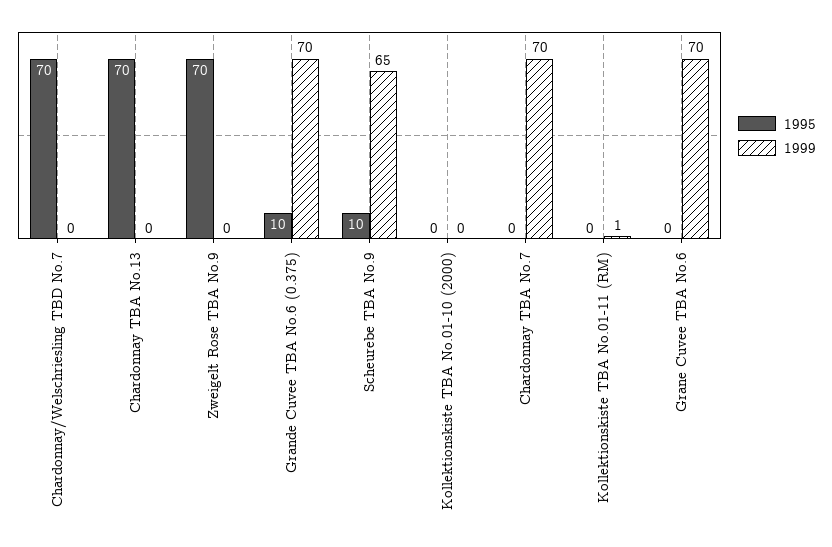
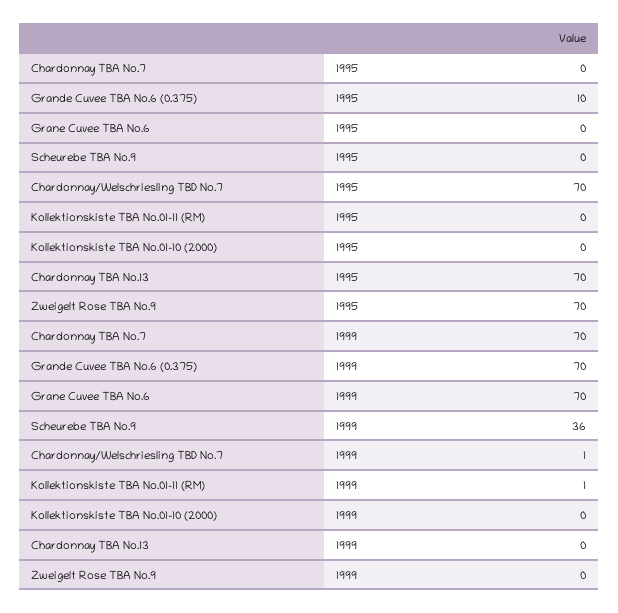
  {
    "1995": {
      "Chardonnay/Welschriesling TBD No.7": 70,
      "Chardonnay TBA No.13": 70,
      "Zweigelt Rose TBA No.9": 70,
      "Grande Cuvee TBA No.6 (0.375)": 10,
-     "Scheurebe TBA No.9": 10,
+     "Scheurebe TBA No.9": 0,
      "Kollektionskiste TBA No.01-10 (2000)": 0,
      "Chardonnay TBA No.7": 0,
      "Kollektionskiste TBA No.01-11 (RM)": 0,
      "Grane Cuvee TBA No.6": 0
    },
    "1999": {
-     "Chardonnay/Welschriesling TBD No.7": 0,
+     "Chardonnay/Welschriesling TBD No.7": 1,
      "Chardonnay TBA No.13": 0,
      "Zweigelt Rose TBA No.9": 0,
      "Grande Cuvee TBA No.6 (0.375)": 70,
-     "Scheurebe TBA No.9": 65,
+     "Scheurebe TBA No.9": 36,
      "Kollektionskiste TBA No.01-10 (2000)": 0,
      "Chardonnay TBA No.7": 70,
      "Kollektionskiste TBA No.01-11 (RM)": 1,
      "Grane Cuvee TBA No.6": 70
    }
  }

